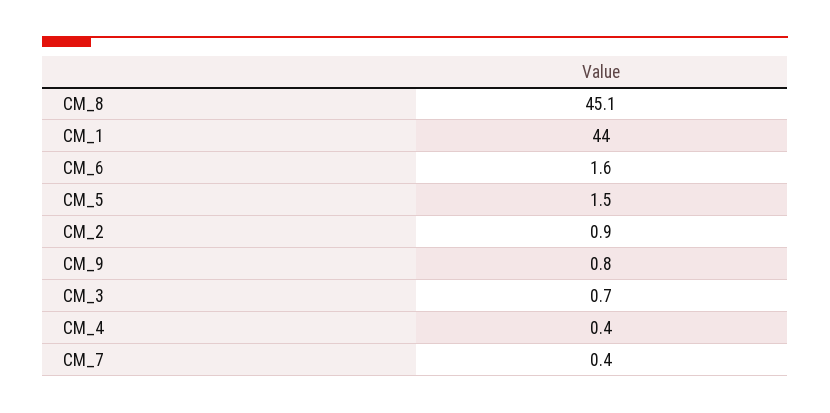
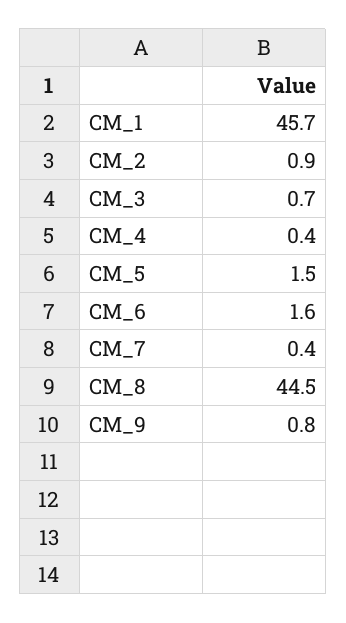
  {
-   "CM_8": 45.1,
+   "CM_8": 44.5,
-   "CM_1": 44,
+   "CM_1": 45.7,
    "CM_6": 1.6,
    "CM_5": 1.5,
    "CM_2": 0.9,
    "CM_9": 0.8,
    "CM_3": 0.7,
    "CM_4": 0.4,
    "CM_7": 0.4
  }

